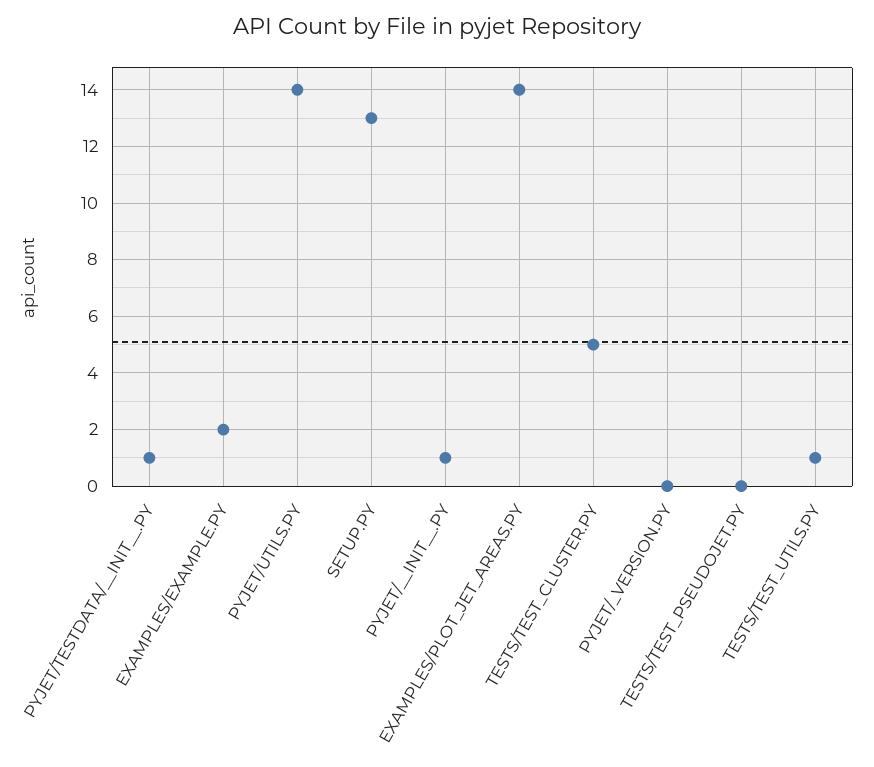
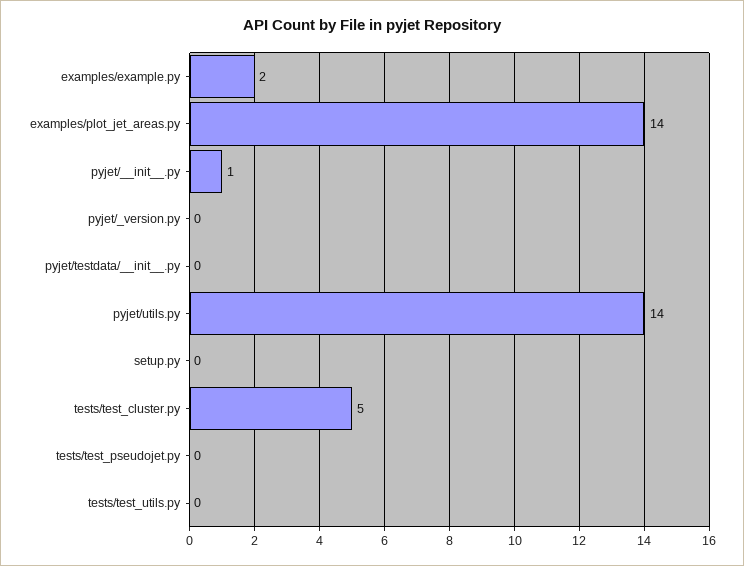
  {
-   "PYJET/TESTDATA/__INIT__.PY": 1,
+   "PYJET/TESTDATA/__INIT__.PY": 0,
    "EXAMPLES/EXAMPLE.PY": 2,
    "PYJET/UTILS.PY": 14,
-   "SETUP.PY": 13,
+   "SETUP.PY": 0,
    "PYJET/__INIT__.PY": 1,
    "EXAMPLES/PLOT_JET_AREAS.PY": 14,
    "TESTS/TEST_CLUSTER.PY": 5,
    "PYJET/_VERSION.PY": 0,
    "TESTS/TEST_PSEUDOJET.PY": 0,
-   "TESTS/TEST_UTILS.PY": 1
+   "TESTS/TEST_UTILS.PY": 0
  }

